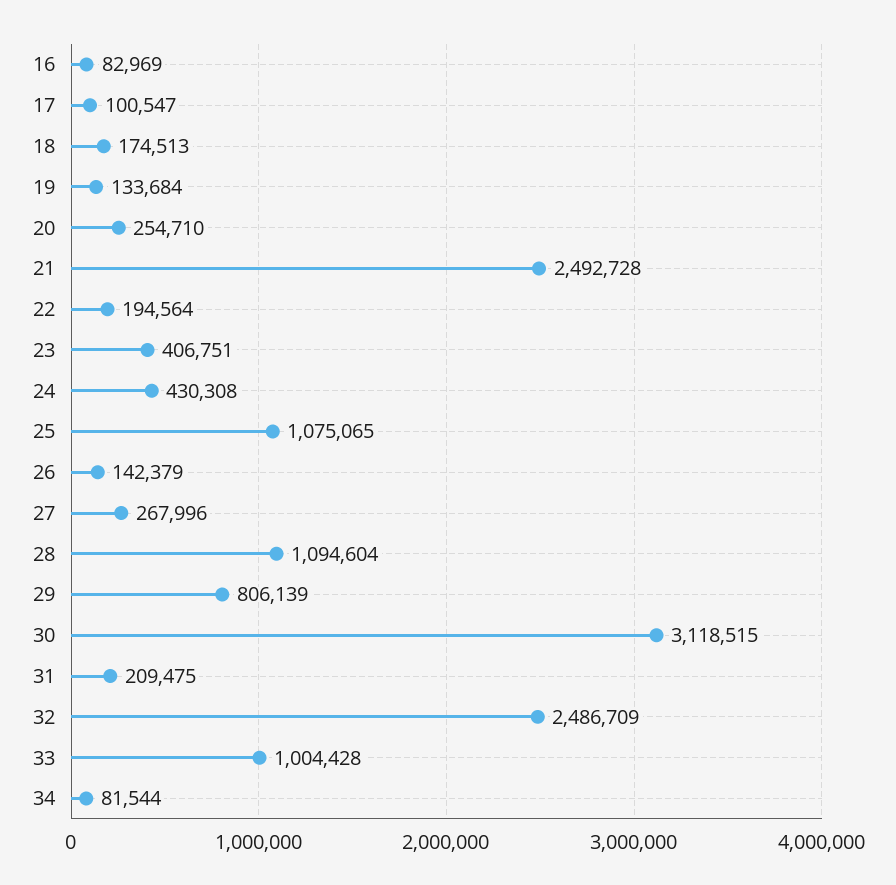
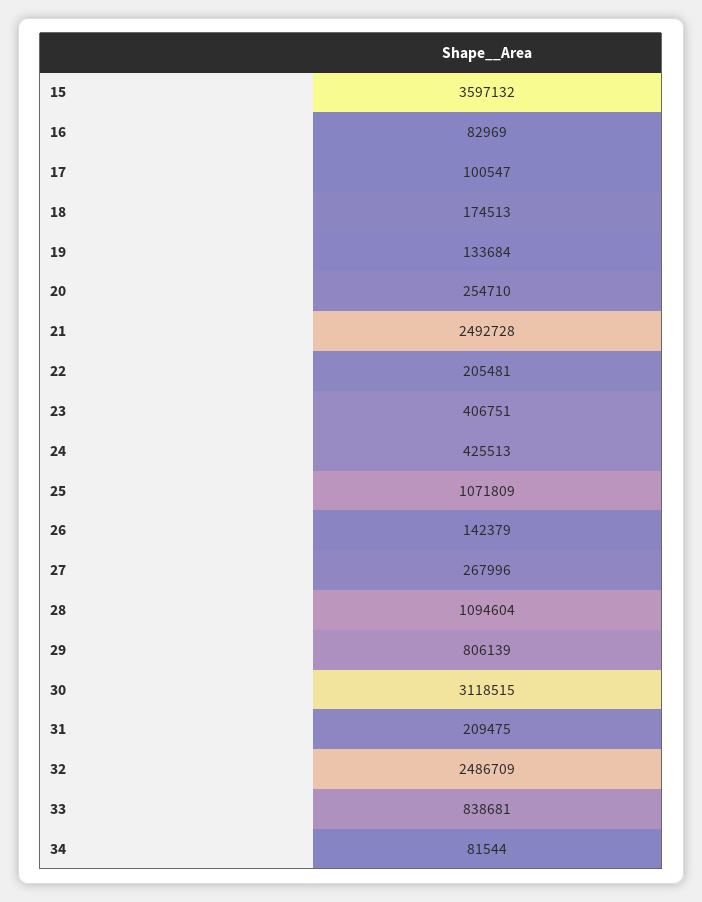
  {
    "16": 82969,
    "17": 100547,
    "18": 174513,
    "19": 133684,
    "20": 254710,
    "21": 2492728,
-   "22": 194564,
+   "22": 205481,
    "23": 406751,
-   "24": 430308,
+   "24": 425513,
-   "25": 1075065,
+   "25": 1071809,
    "26": 142379,
    "27": 267996,
    "28": 1094604,
    "29": 806139,
    "30": 3118515,
    "31": 209475,
    "32": 2486709,
-   "33": 1004428,
+   "33": 838681,
-   "34": 81544
+   "34": 81544,
+   "15": 3597132
  }

